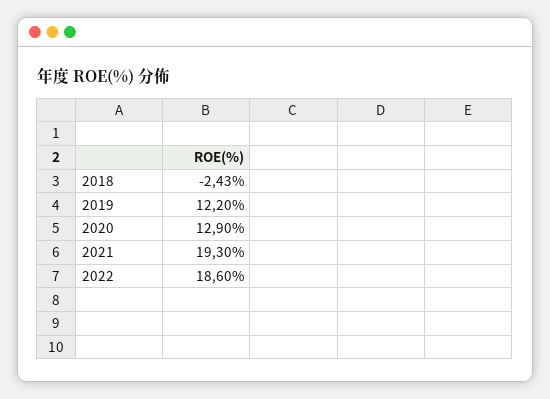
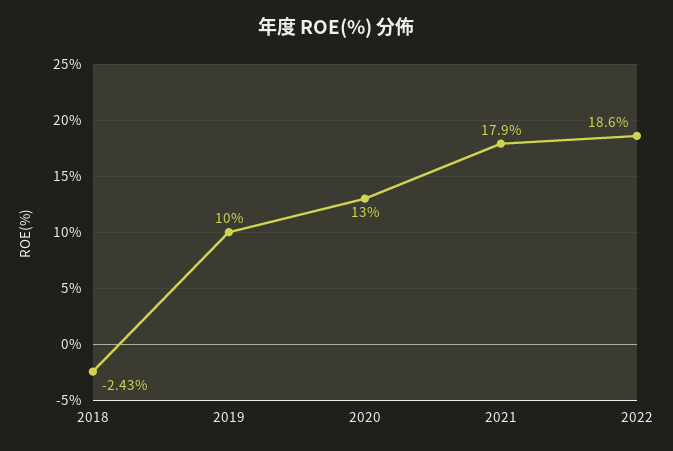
  {
    "2018": -2.43,
-   "2019": 12.2,
+   "2019": 10,
-   "2020": 12.9,
+   "2020": 13,
-   "2021": 19.3,
+   "2021": 17.9,
    "2022": 18.6
  }

